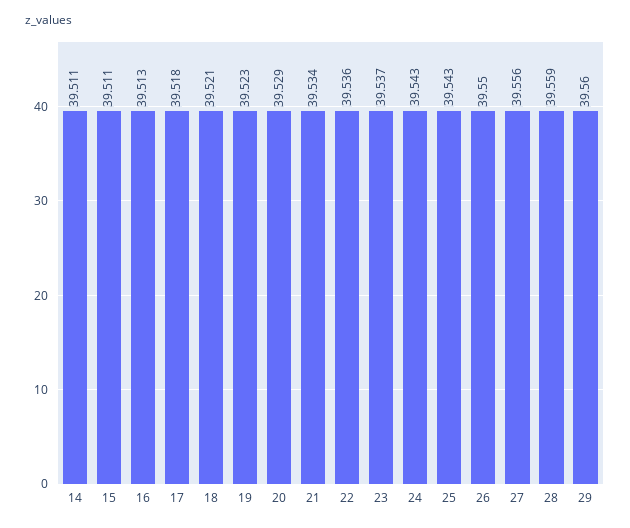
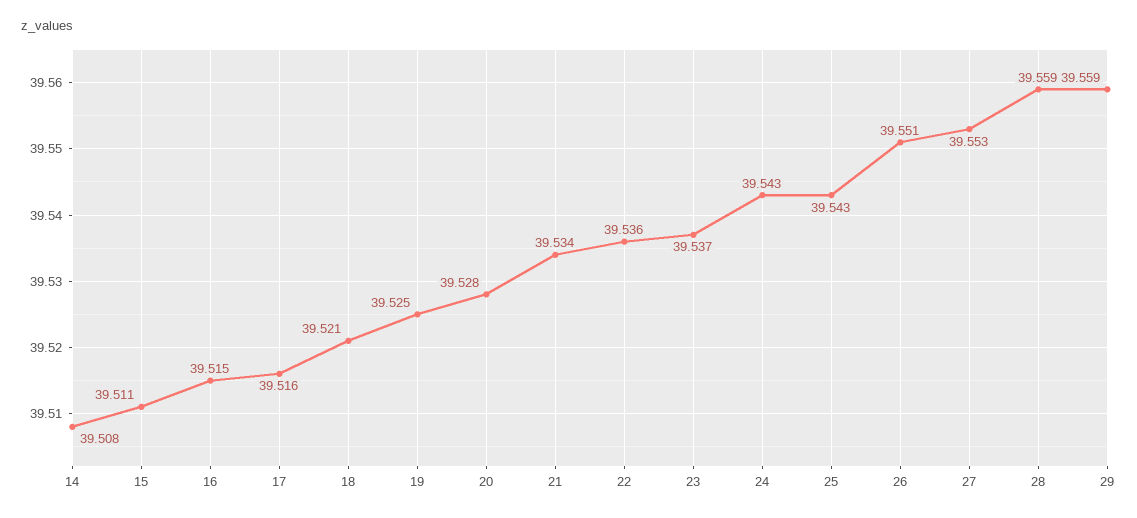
  {
-   "14": 39.511,
+   "14": 39.508,
    "15": 39.511,
-   "16": 39.513,
+   "16": 39.515,
-   "17": 39.518,
+   "17": 39.516,
    "18": 39.521,
-   "19": 39.523,
+   "19": 39.525,
-   "20": 39.529,
+   "20": 39.528,
    "21": 39.534,
    "22": 39.536,
    "23": 39.537,
    "24": 39.543,
    "25": 39.543,
-   "26": 39.55,
+   "26": 39.551,
-   "27": 39.556,
+   "27": 39.553,
    "28": 39.559,
-   "29": 39.56
+   "29": 39.559
  }

